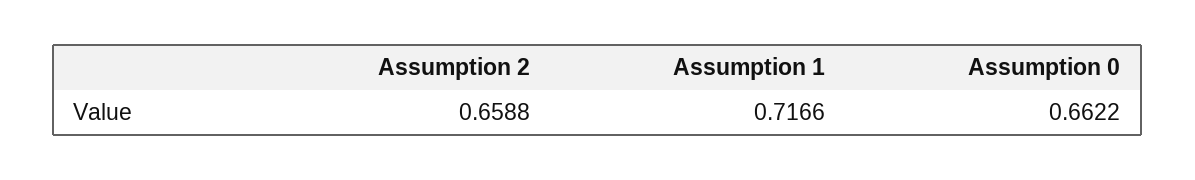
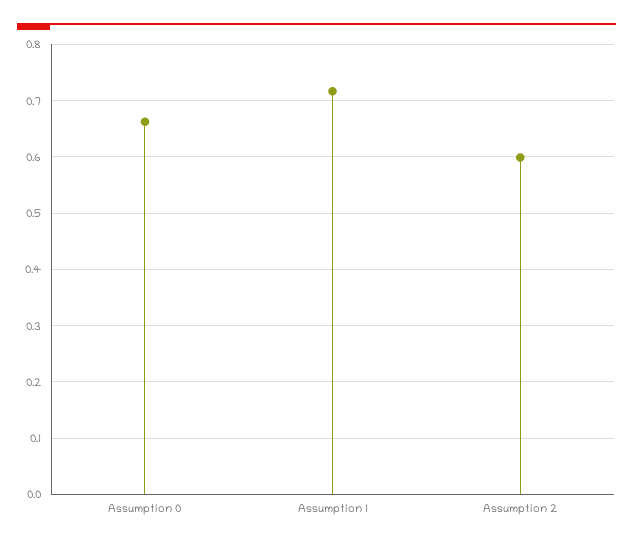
  {
-   "Assumption 2": 0.6588,
+   "Assumption 2": 0.6,
    "Assumption 1": 0.7166,
    "Assumption 0": 0.6622
  }

